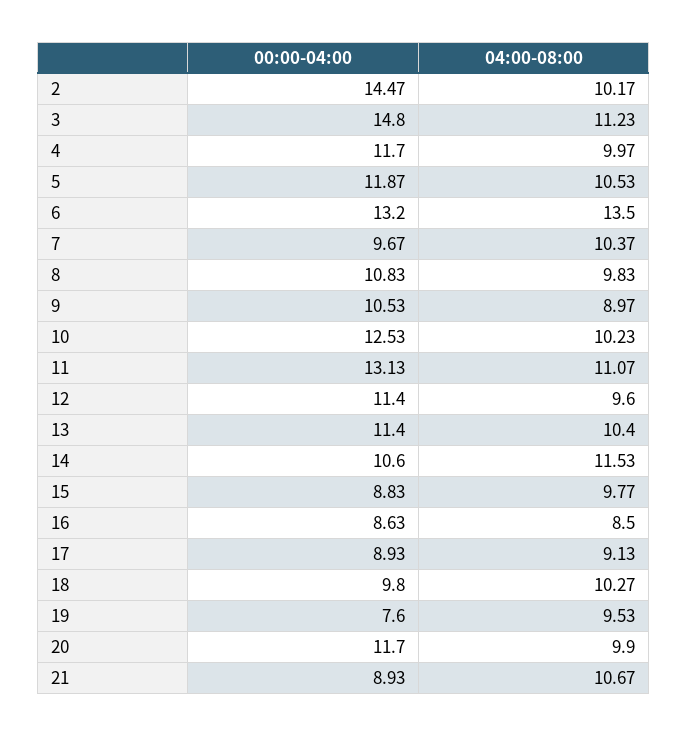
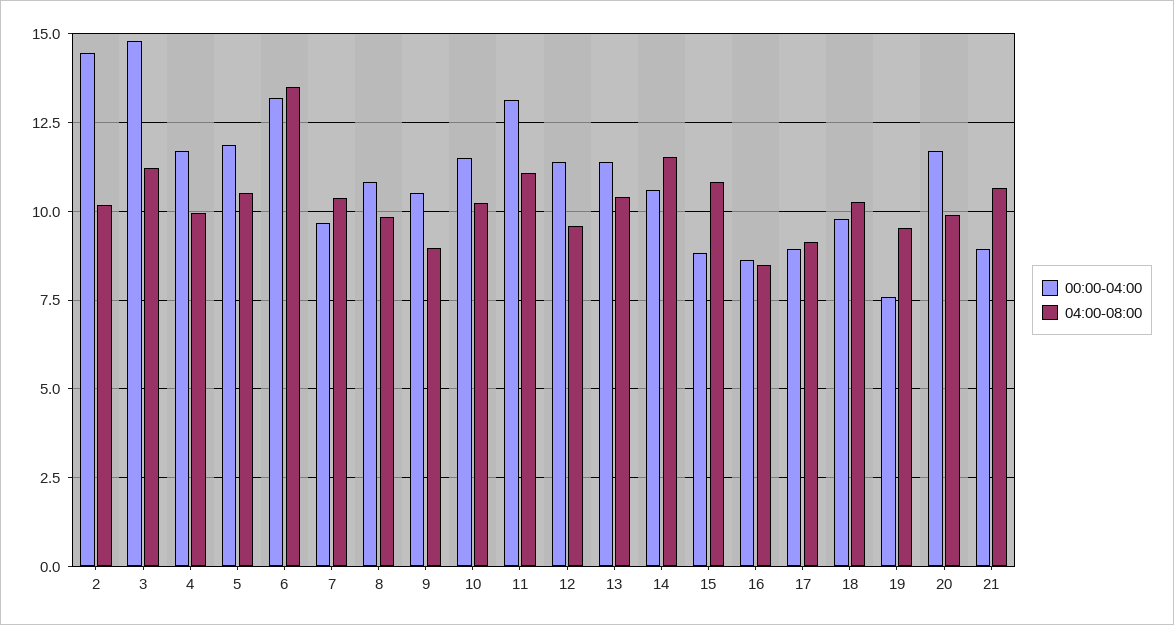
  {
    "00:00-04:00": {
      "2": 14.47,
      "3": 14.8,
      "4": 11.7,
      "5": 11.87,
      "6": 13.2,
      "7": 9.67,
      "8": 10.83,
      "9": 10.53,
-     "10": 12.53,
+     "10": 11.5,
      "11": 13.13,
      "12": 11.4,
      "13": 11.4,
      "14": 10.6,
      "15": 8.83,
      "16": 8.63,
      "17": 8.93,
      "18": 9.8,
      "19": 7.6,
      "20": 11.7,
      "21": 8.93
    },
    "04:00-08:00": {
      "2": 10.17,
      "3": 11.23,
      "4": 9.97,
      "5": 10.53,
      "6": 13.5,
      "7": 10.37,
      "8": 9.83,
      "9": 8.97,
      "10": 10.23,
      "11": 11.07,
      "12": 9.6,
      "13": 10.4,
      "14": 11.53,
-     "15": 9.77,
+     "15": 10.75,
      "16": 8.5,
      "17": 9.13,
      "18": 10.27,
      "19": 9.53,
      "20": 9.9,
      "21": 10.67
    }
  }

